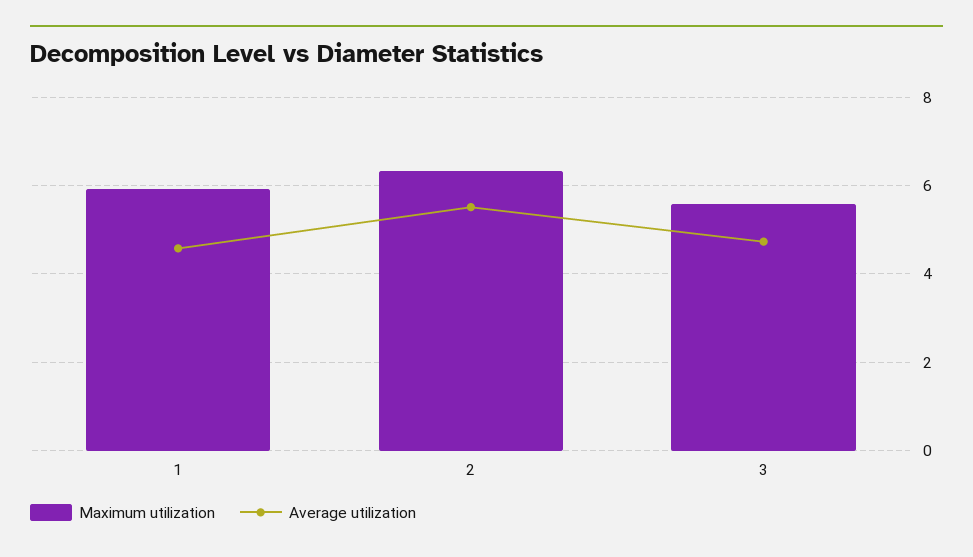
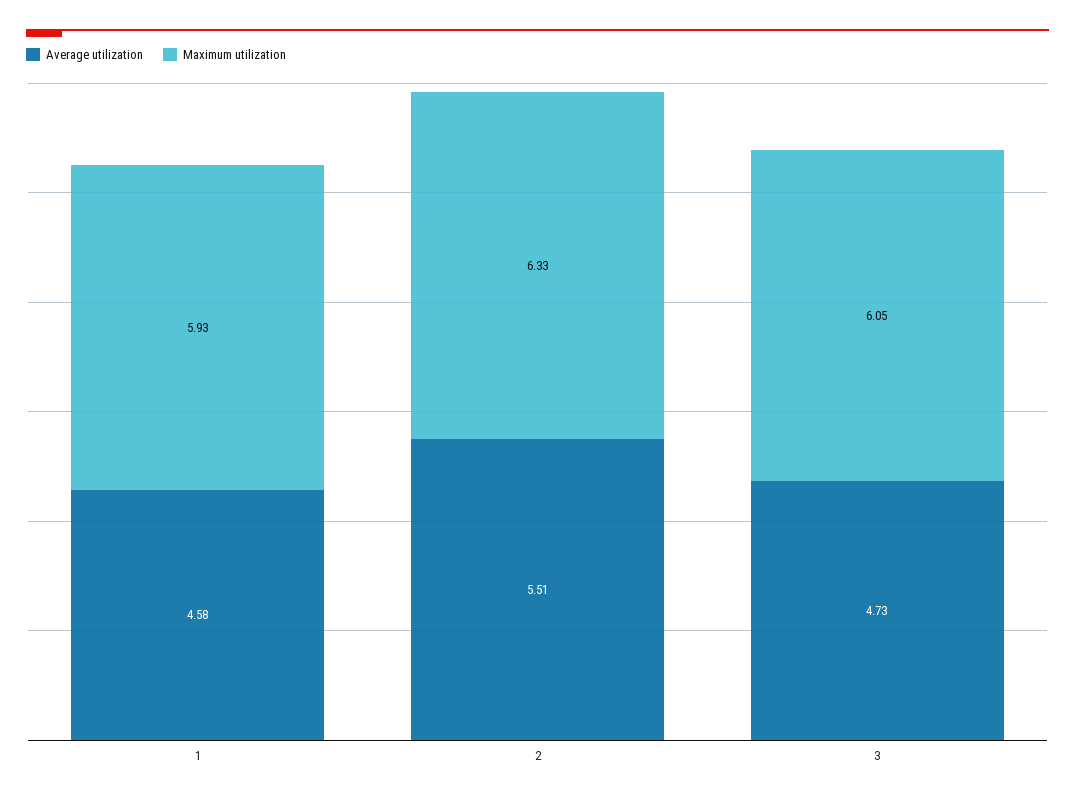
  {
    "Maximum utilization": {
      "1": 5.93,
      "2": 6.33,
-     "3": 5.6
+     "3": 6.05
    },
    "Average utilization": {
      "1": 4.58,
      "2": 5.51,
      "3": 4.73
    }
  }

